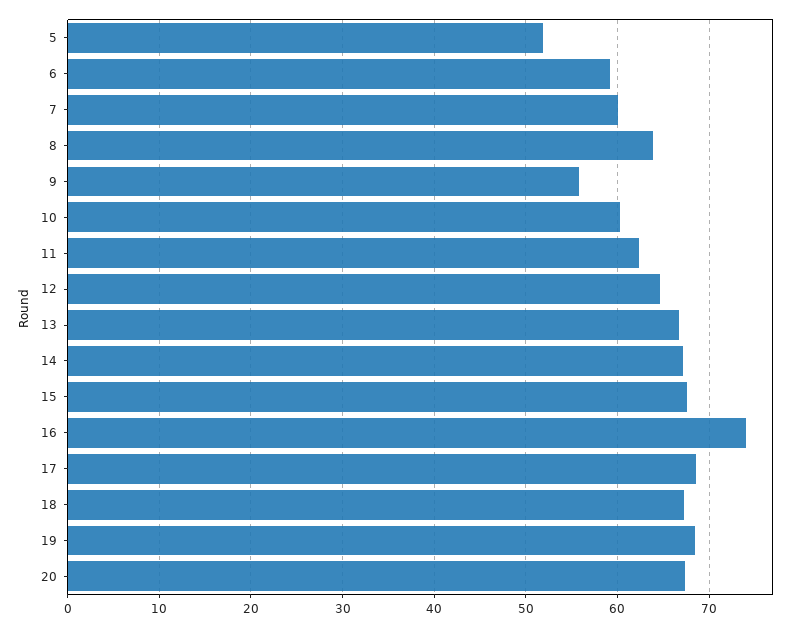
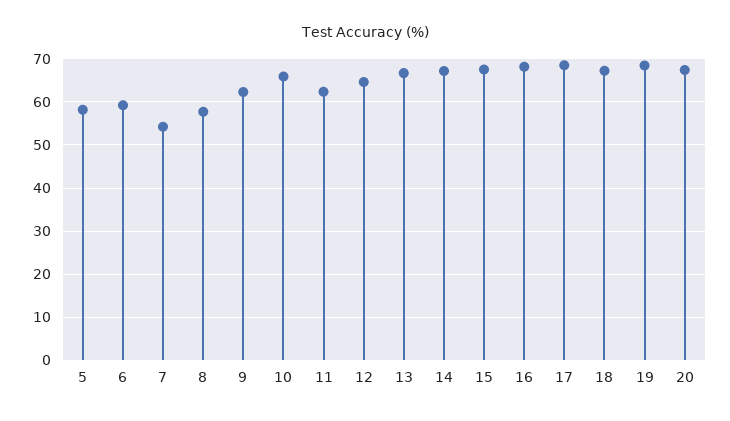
  {
-   "5": 52,
+   "5": 58,
    "6": 59,
-   "7": 60,
+   "7": 54,
-   "8": 64,
+   "8": 58,
-   "9": 56,
+   "9": 62,
-   "10": 60,
+   "10": 66,
    "11": 62,
    "12": 65,
    "13": 67,
    "14": 67,
    "15": 68,
-   "16": 74,
+   "16": 68,
    "17": 69,
    "18": 67,
    "19": 68,
    "20": 67
  }

